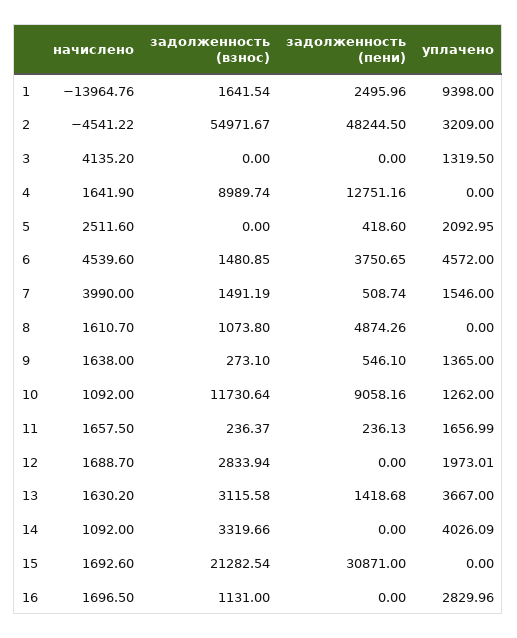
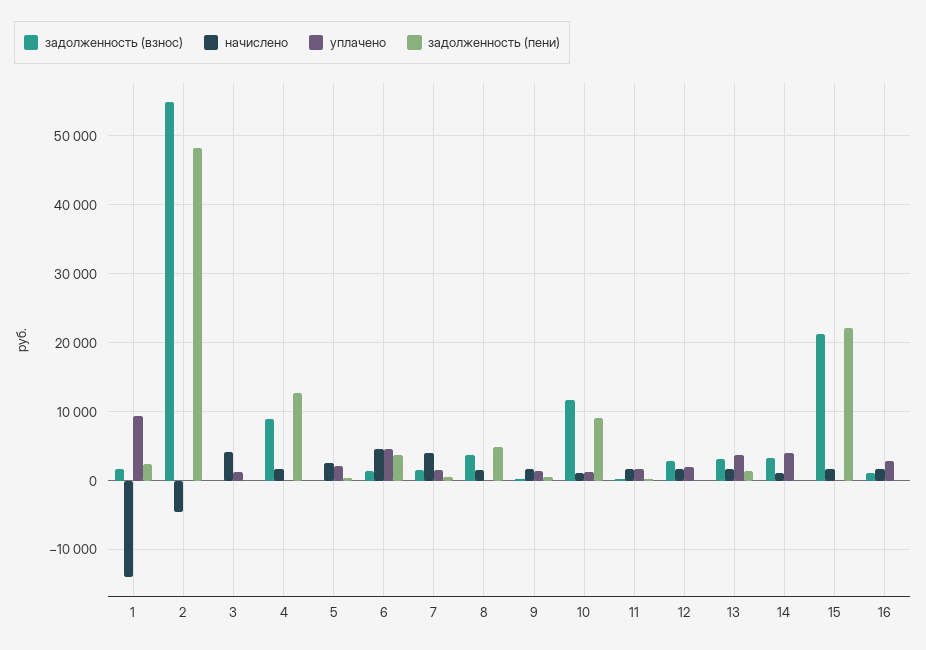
  {
    "начислено": {
      "1": -13964.76,
      "2": -4541.22,
      "3": 4135.2,
      "4": 1641.9,
      "5": 2511.6,
      "6": 4539.6,
      "7": 3990,
      "8": 1610.7,
      "9": 1638,
      "10": 1092,
      "11": 1657.5,
      "12": 1688.7,
      "13": 1630.2,
      "14": 1092,
      "15": 1692.6,
      "16": 1696.5
    },
    "задолженность (взнос)": {
      "1": 1641.54,
      "2": 54971.67,
      "3": 0,
      "4": 8989.74,
      "5": 0,
      "6": 1480.85,
      "7": 1491.19,
-     "8": 1073.8,
+     "8": 4000,
      "9": 273.1,
      "10": 11730.64,
      "11": 236.37,
      "12": 2833.94,
      "13": 3115.58,
      "14": 3319.66,
      "15": 21282.54,
      "16": 1131
    },
    "задолженность (пени)": {
      "1": 2495.96,
      "2": 48244.5,
      "3": 0,
      "4": 12751.16,
      "5": 418.6,
      "6": 3750.65,
      "7": 508.74,
      "8": 4874.26,
      "9": 546.1,
      "10": 9058.16,
      "11": 236.13,
      "12": 0,
      "13": 1418.68,
      "14": 0,
-     "15": 30871,
+     "15": 22000,
      "16": 0
    },
    "уплачено": {
      "1": 9398,
-     "2": 3209,
+     "2": 0,
      "3": 1319.5,
      "4": 0,
      "5": 2092.95,
      "6": 4572,
      "7": 1546,
      "8": 0,
      "9": 1365,
      "10": 1262,
      "11": 1656.99,
      "12": 1973.01,
      "13": 3667,
      "14": 4026.09,
      "15": 0,
      "16": 2829.96
    }
  }

